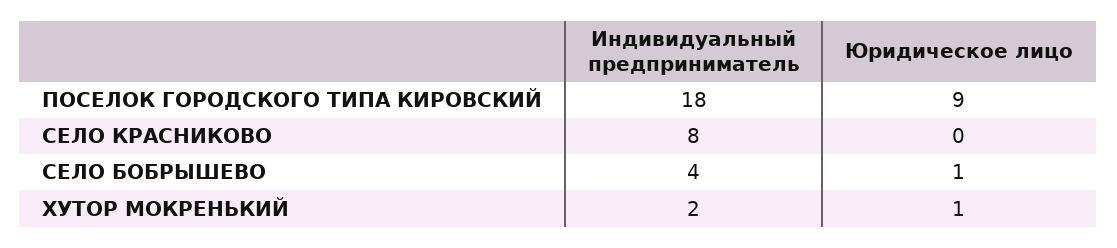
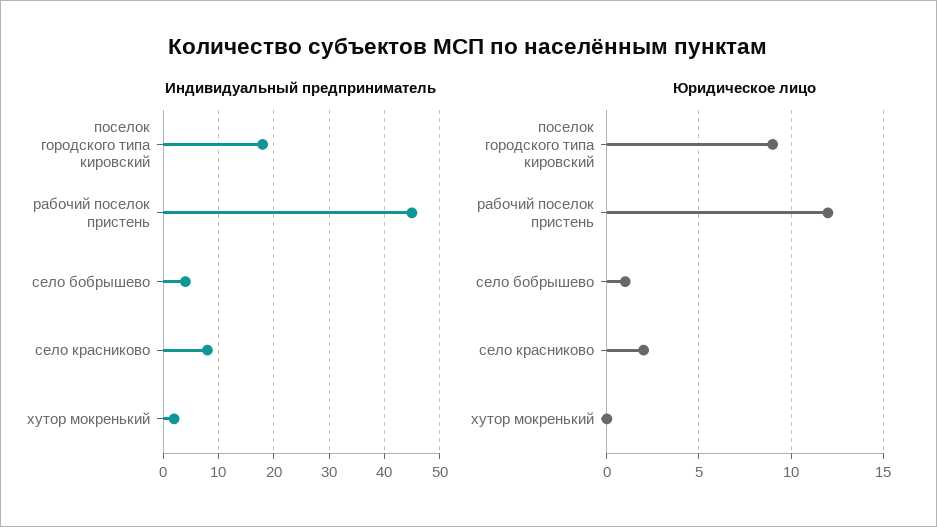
  {
    "Индивидуальный предприниматель": {
      "ПОСЕЛОК ГОРОДСКОГО ТИПА КИРОВСКИЙ": 18,
      "СЕЛО КРАСНИКОВО": 8,
      "СЕЛО БОБРЫШЕВО": 4,
-     "ХУТОР МОКРЕНЬКИЙ": 2
+     "ХУТОР МОКРЕНЬКИЙ": 2,
+     "рабочий поселок пристень": 45
    },
    "Юридическое лицо": {
      "ПОСЕЛОК ГОРОДСКОГО ТИПА КИРОВСКИЙ": 9,
-     "СЕЛО КРАСНИКОВО": 0,
+     "СЕЛО КРАСНИКОВО": 2,
      "СЕЛО БОБРЫШЕВО": 1,
-     "ХУТОР МОКРЕНЬКИЙ": 1
+     "ХУТОР МОКРЕНЬКИЙ": 0,
+     "рабочий поселок пристень": 12
    }
  }

